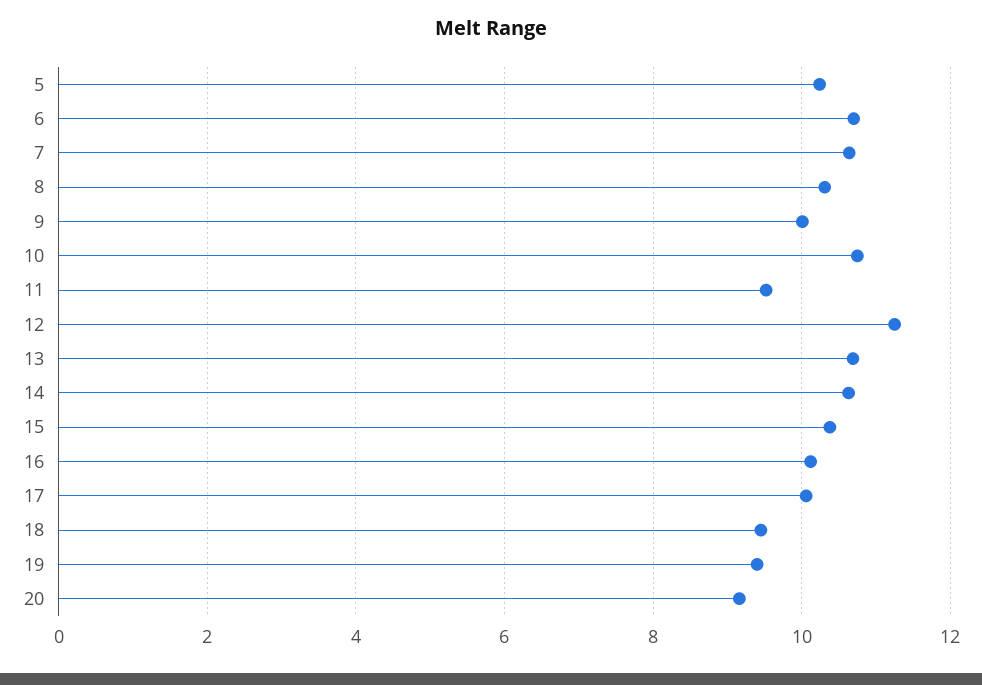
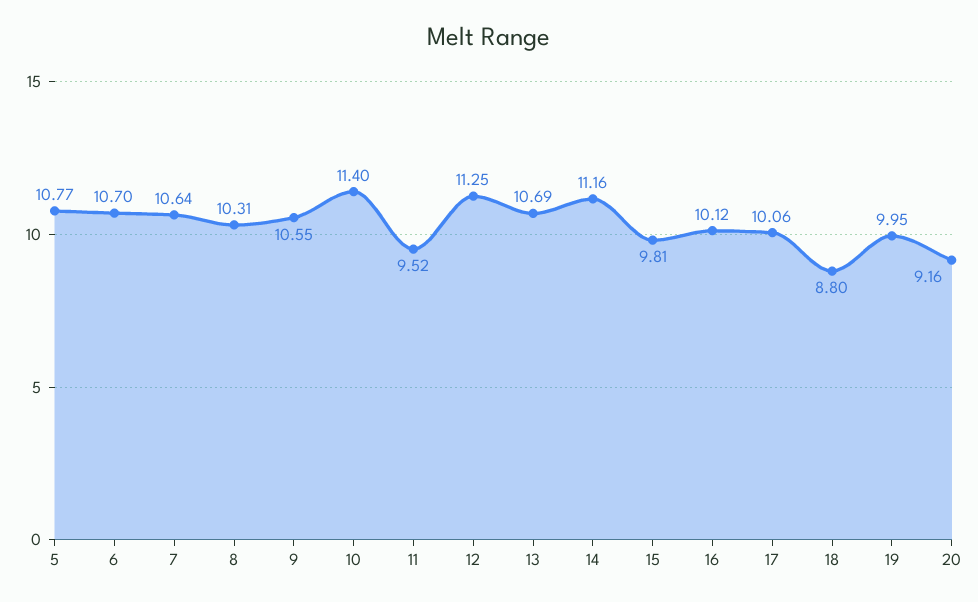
  {
-   "5": 10.2,
+   "5": 10.77,
    "6": 10.7,
    "7": 10.64,
    "8": 10.31,
-   "9": 10,
+   "9": 10.55,
-   "10": 10.8,
+   "10": 11.4,
    "11": 9.52,
    "12": 11.25,
    "13": 10.69,
-   "14": 10.6,
+   "14": 11.16,
-   "15": 10.4,
+   "15": 9.81,
    "16": 10.12,
    "17": 10.06,
-   "18": 9.4,
+   "18": 8.8,
-   "19": 9.4,
+   "19": 9.95,
    "20": 9.16
  }

